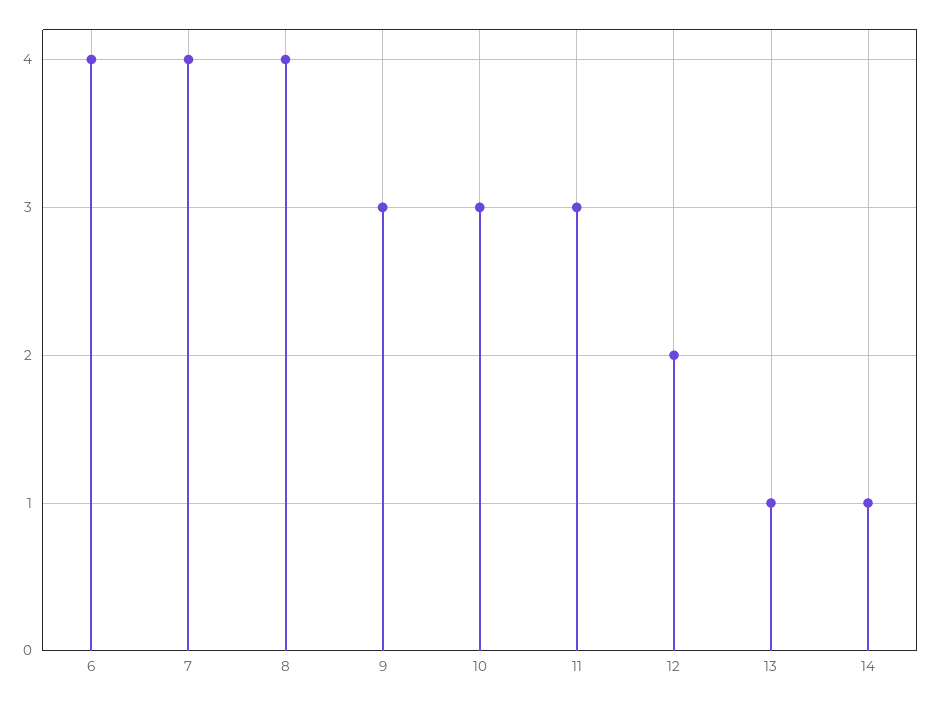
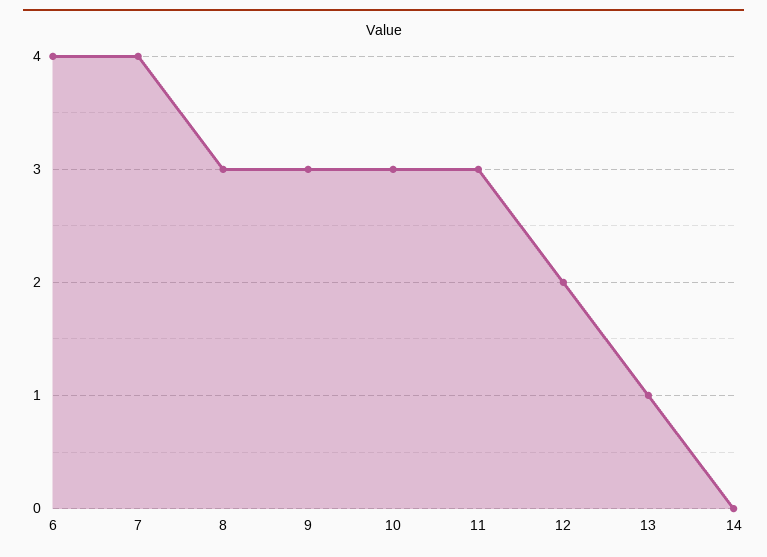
  {
    "6": 4,
    "7": 4,
-   "8": 4,
+   "8": 3,
    "9": 3,
    "10": 3,
    "11": 3,
    "12": 2,
    "13": 1,
-   "14": 1
+   "14": 0
  }

